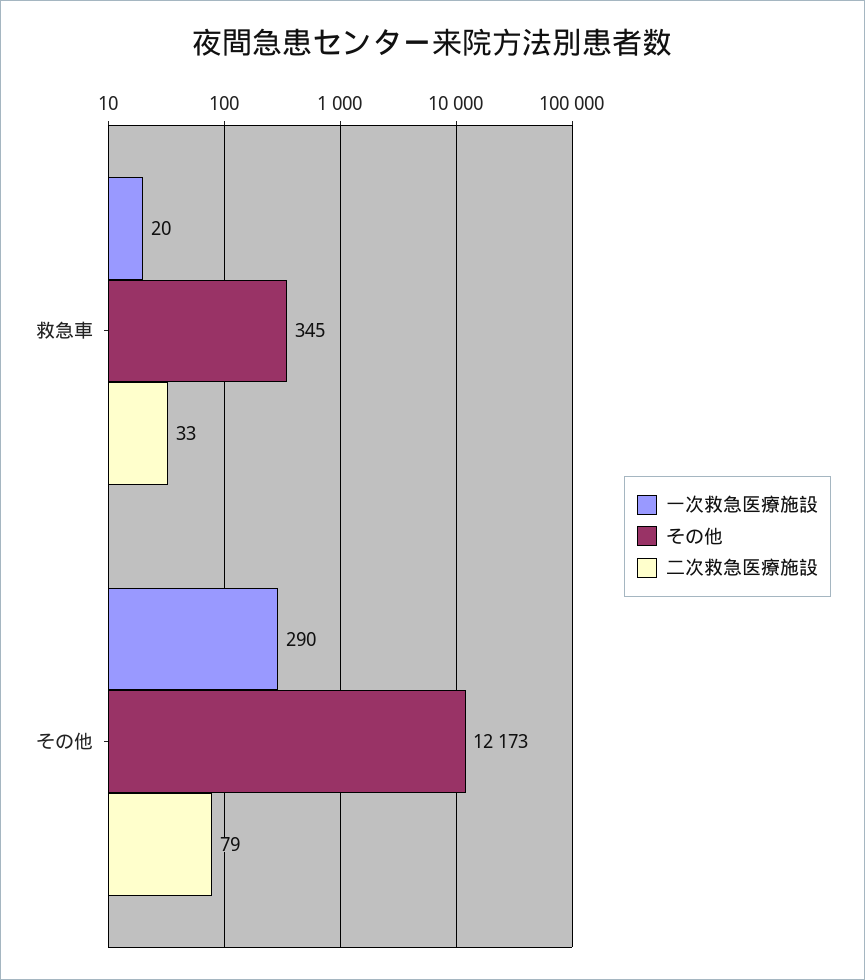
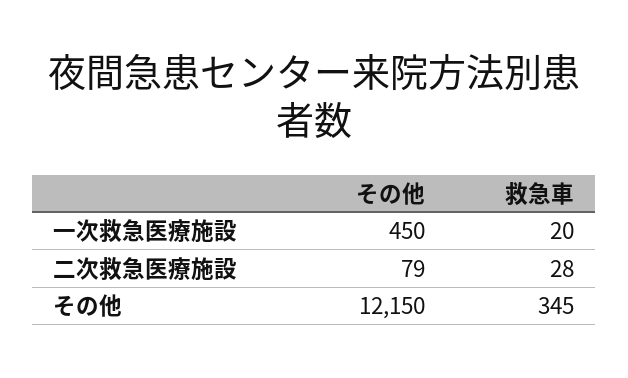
  {
    "一次救急医療施設": {
      "救急車": 20,
-     "その他": 290
+     "その他": 450
    },
    "その他": {
      "救急車": 345,
-     "その他": 12173
+     "その他": 12150
    },
    "二次救急医療施設": {
-     "救急車": 33,
+     "救急車": 28,
      "その他": 79
    }
  }

